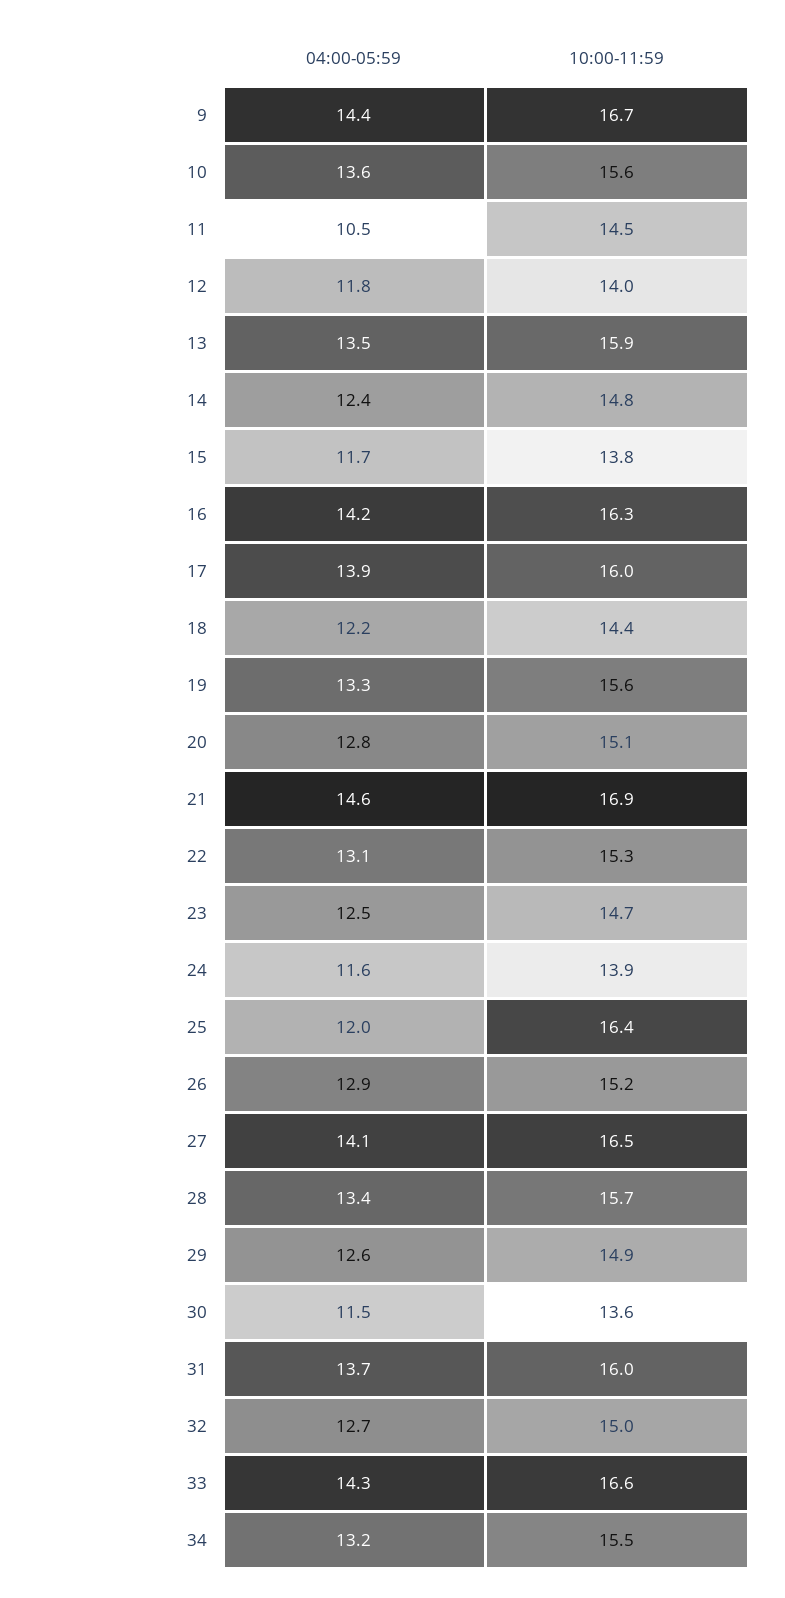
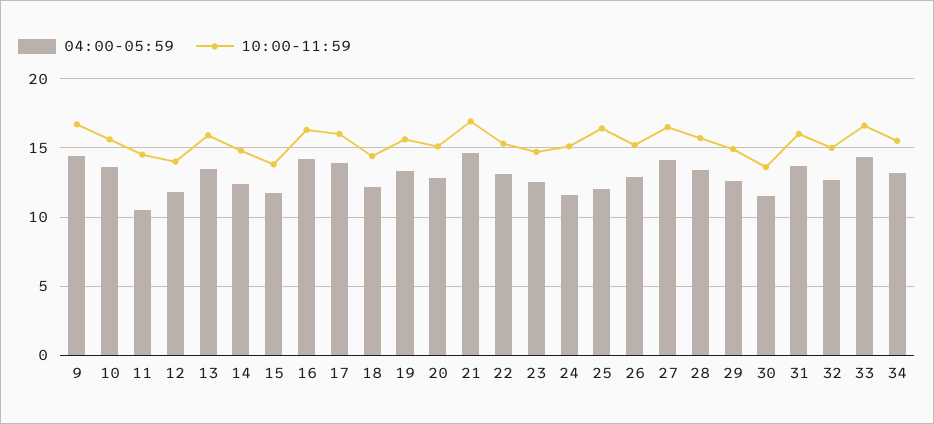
  {
    "04:00-05:59": {
      "9": 14.4,
      "10": 13.6,
      "11": 10.5,
      "12": 11.8,
      "13": 13.5,
      "14": 12.4,
      "15": 11.7,
      "16": 14.2,
      "17": 13.9,
      "18": 12.2,
      "19": 13.3,
      "20": 12.8,
      "21": 14.6,
      "22": 13.1,
      "23": 12.5,
      "24": 11.6,
      "25": 12,
      "26": 12.9,
      "27": 14.1,
      "28": 13.4,
      "29": 12.6,
      "30": 11.5,
      "31": 13.7,
      "32": 12.7,
      "33": 14.3,
      "34": 13.2
    },
    "10:00-11:59": {
      "9": 16.7,
      "10": 15.6,
      "11": 14.5,
      "12": 14,
      "13": 15.9,
      "14": 14.8,
      "15": 13.8,
      "16": 16.3,
      "17": 16,
      "18": 14.4,
      "19": 15.6,
      "20": 15.1,
      "21": 16.9,
      "22": 15.3,
      "23": 14.7,
-     "24": 13.9,
+     "24": 15,
      "25": 16.4,
      "26": 15.2,
      "27": 16.5,
      "28": 15.7,
      "29": 14.9,
      "30": 13.6,
      "31": 16,
      "32": 15,
      "33": 16.6,
      "34": 15.5
    }
  }

